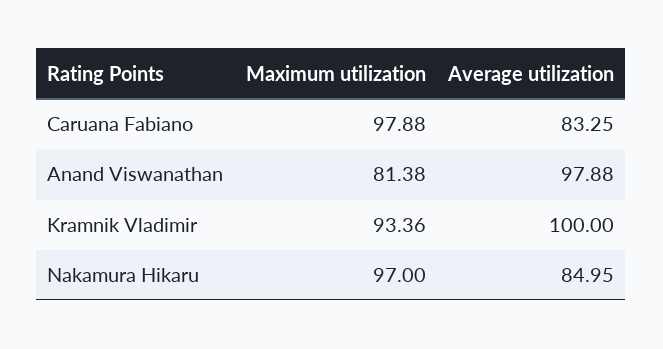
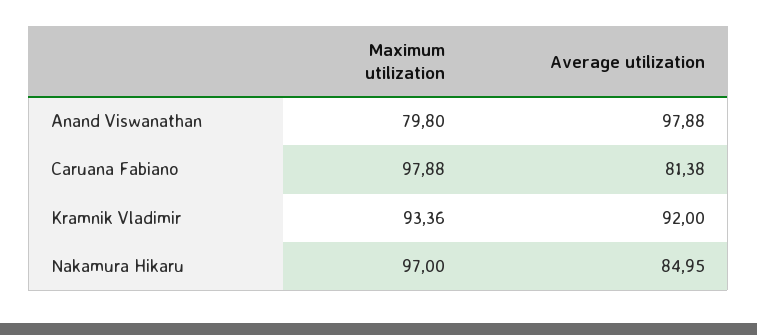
  {
    "Maximum utilization": {
      "Caruana Fabiano": 97.88,
-     "Anand Viswanathan": 81.38,
+     "Anand Viswanathan": 79.8,
      "Kramnik Vladimir": 93.36,
      "Nakamura Hikaru": 97
    },
    "Average utilization": {
-     "Caruana Fabiano": 83.25,
+     "Caruana Fabiano": 81.38,
      "Anand Viswanathan": 97.88,
-     "Kramnik Vladimir": 100,
+     "Kramnik Vladimir": 92,
      "Nakamura Hikaru": 84.95
    }
  }

